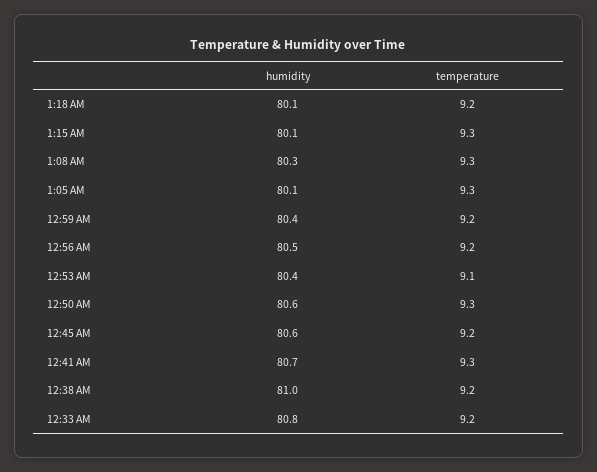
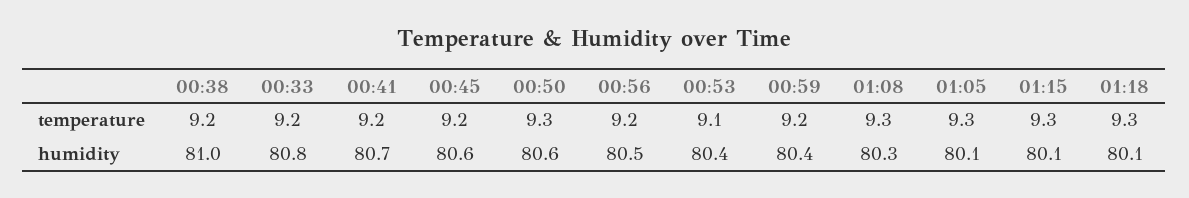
  {
    "humidity": {
      "1:18 AM": 80.1,
      "1:15 AM": 80.1,
      "1:08 AM": 80.3,
      "1:05 AM": 80.1,
      "12:59 AM": 80.4,
      "12:56 AM": 80.5,
      "12:53 AM": 80.4,
      "12:50 AM": 80.6,
      "12:45 AM": 80.6,
      "12:41 AM": 80.7,
      "12:38 AM": 81,
      "12:33 AM": 80.8
    },
    "temperature": {
-     "1:18 AM": 9.2,
+     "1:18 AM": 9.3,
      "1:15 AM": 9.3,
      "1:08 AM": 9.3,
      "1:05 AM": 9.3,
      "12:59 AM": 9.2,
      "12:56 AM": 9.2,
      "12:53 AM": 9.1,
      "12:50 AM": 9.3,
      "12:45 AM": 9.2,
-     "12:41 AM": 9.3,
+     "12:41 AM": 9.2,
      "12:38 AM": 9.2,
      "12:33 AM": 9.2
    }
  }

